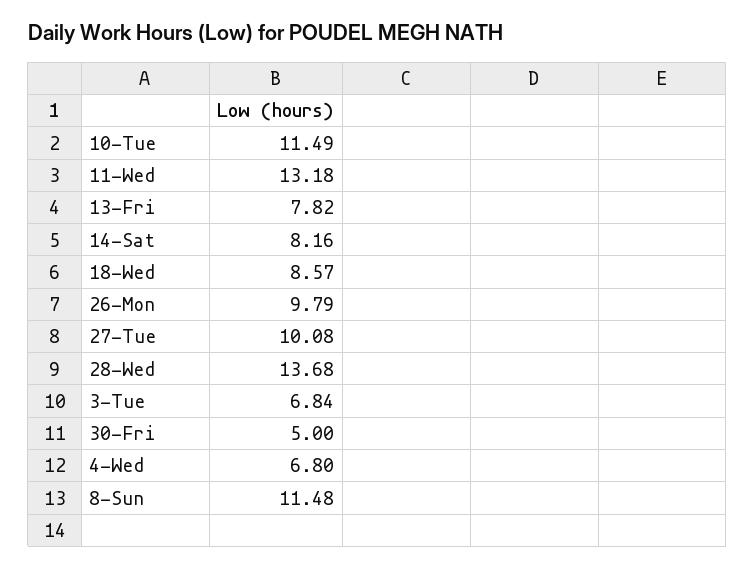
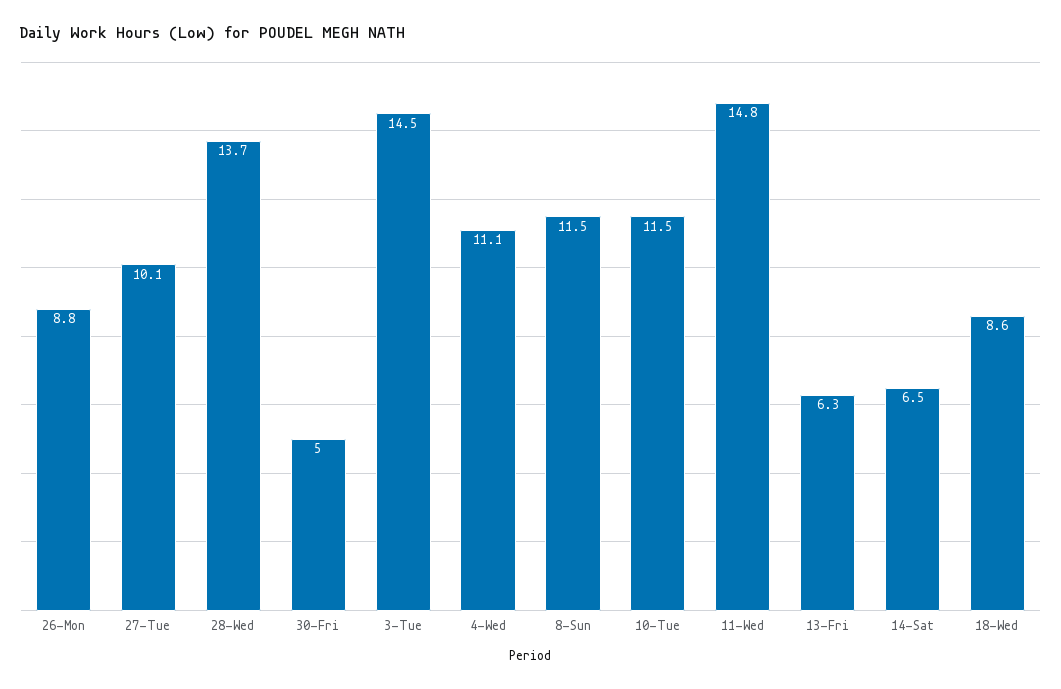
  {
    "10-Tue": 11.49,
-   "11-Wed": 13.18,
+   "11-Wed": 14.8,
-   "13-Fri": 7.82,
+   "13-Fri": 6.3,
-   "14-Sat": 8.16,
+   "14-Sat": 6.5,
    "18-Wed": 8.57,
-   "26-Mon": 9.79,
+   "26-Mon": 8.8,
    "27-Tue": 10.08,
    "28-Wed": 13.68,
-   "3-Tue": 6.84,
+   "3-Tue": 14.5,
    "30-Fri": 5,
-   "4-Wed": 6.8,
+   "4-Wed": 11.1,
    "8-Sun": 11.48
  }

